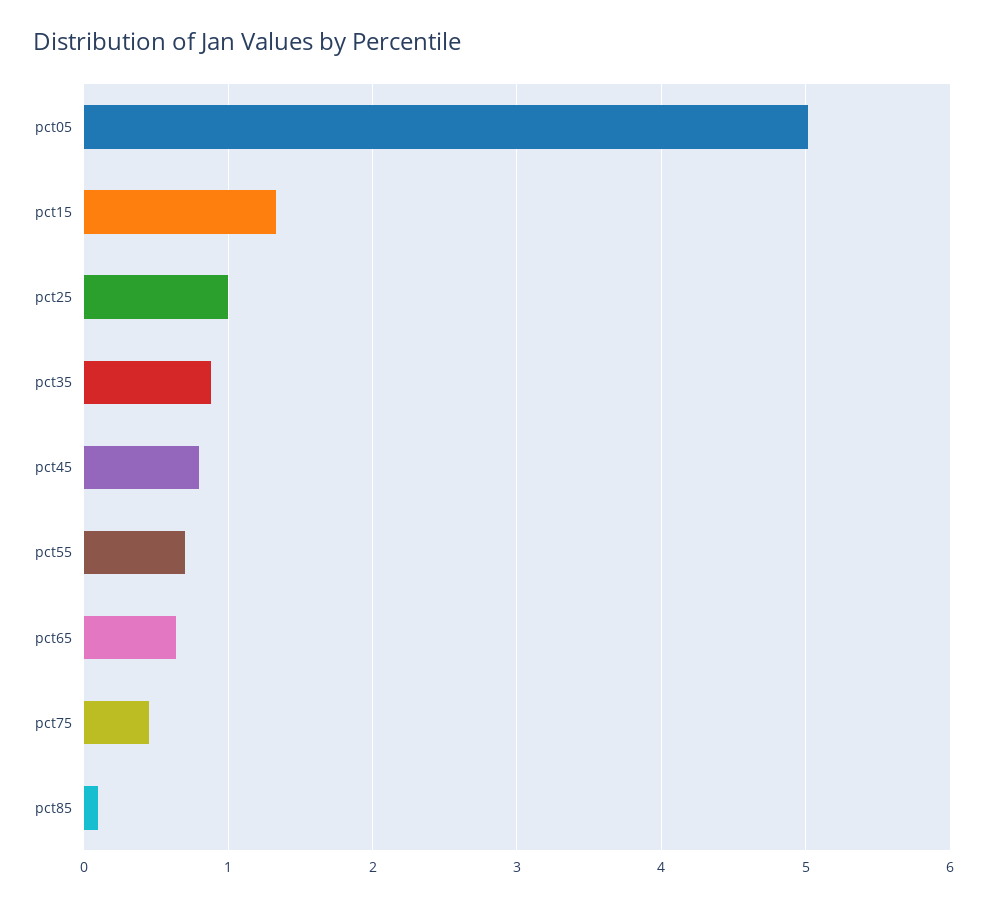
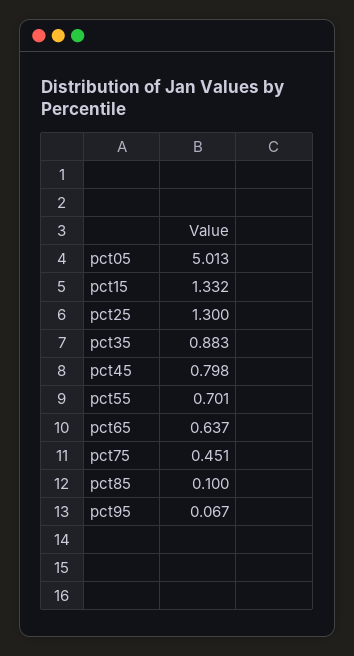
  {
    "pct05": 5.013,
    "pct15": 1.332,
-   "pct25": 1,
+   "pct25": 1.3,
    "pct35": 0.883,
    "pct45": 0.798,
    "pct55": 0.701,
    "pct65": 0.637,
    "pct75": 0.451,
-   "pct85": 0.1
+   "pct85": 0.1,
+   "pct95": 0.067
  }

